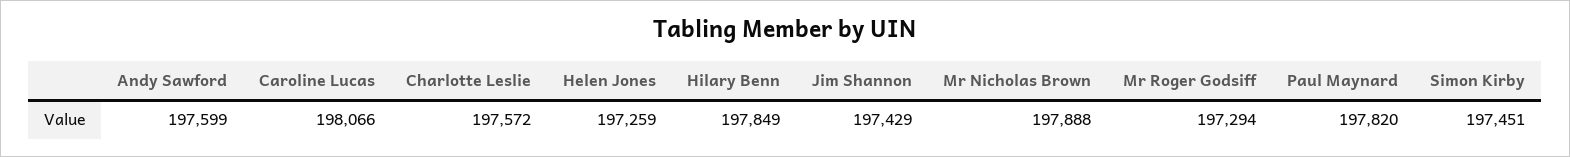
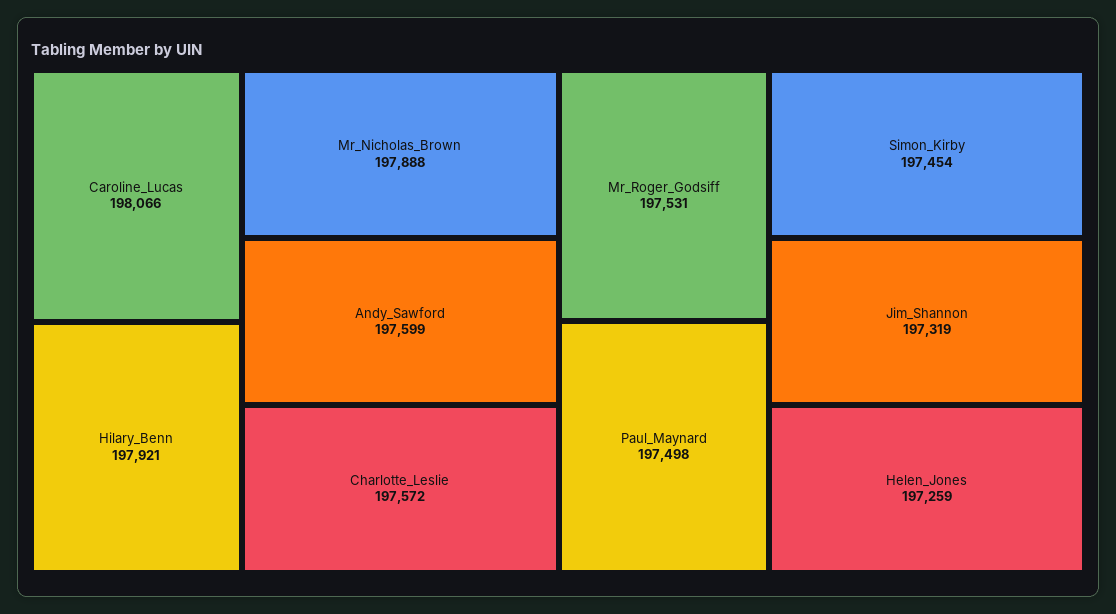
  {
    "Andy Sawford": 197599,
    "Caroline Lucas": 198066,
    "Charlotte Leslie": 197572,
    "Helen Jones": 197259,
-   "Hilary Benn": 197849,
+   "Hilary Benn": 197921,
-   "Jim Shannon": 197429,
+   "Jim Shannon": 197319,
    "Mr Nicholas Brown": 197888,
-   "Mr Roger Godsiff": 197294,
+   "Mr Roger Godsiff": 197531,
-   "Paul Maynard": 197820,
+   "Paul Maynard": 197498,
-   "Simon Kirby": 197451
+   "Simon Kirby": 197454
  }

